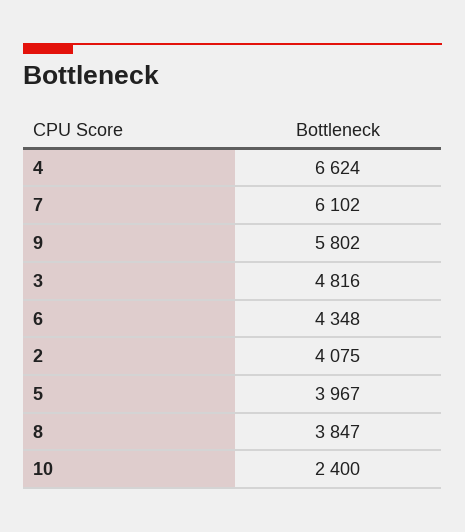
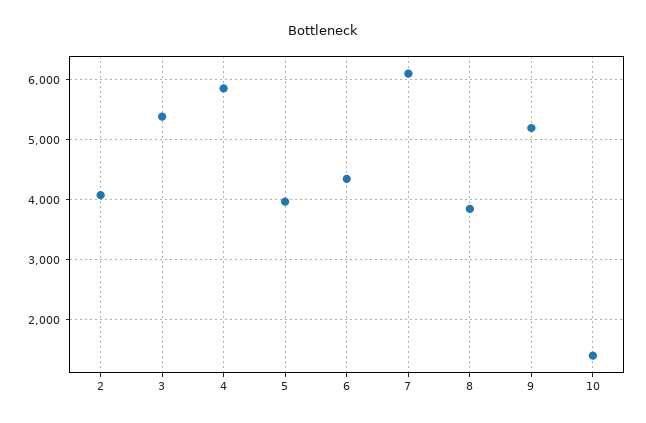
  {
-   "4": 6624,
+   "4": 5800,
    "7": 6102,
-   "9": 5802,
+   "9": 5200,
-   "3": 4816,
+   "3": 5400,
    "6": 4348,
    "2": 4075,
    "5": 3967,
    "8": 3847,
-   "10": 2400
+   "10": 1400
  }

